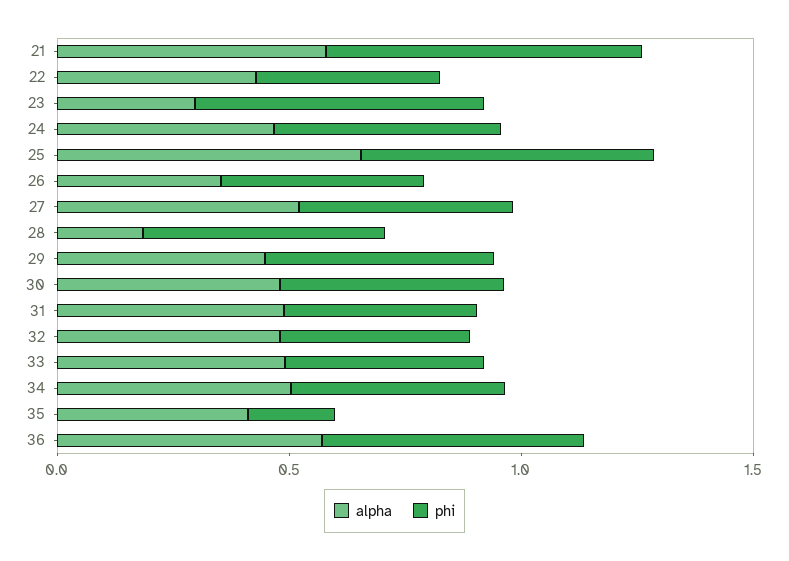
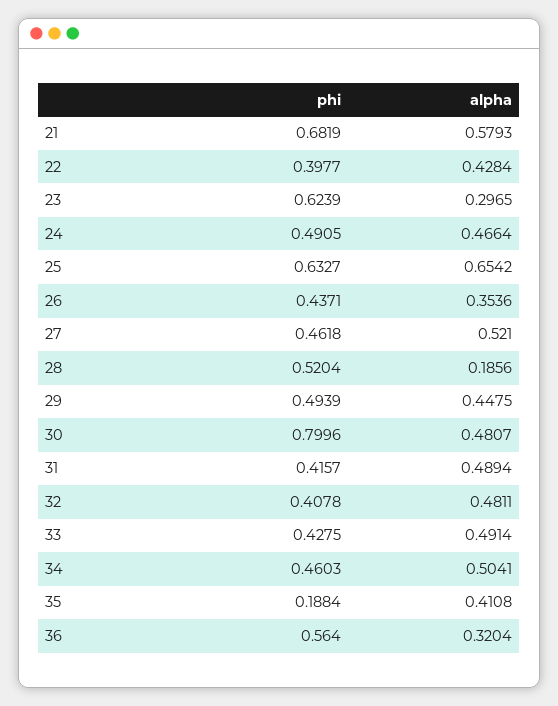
  {
    "alpha": {
      "21": 0.5793,
      "22": 0.4284,
      "23": 0.2965,
      "24": 0.4664,
      "25": 0.6542,
      "26": 0.3536,
      "27": 0.521,
      "28": 0.1856,
      "29": 0.4475,
      "30": 0.4807,
      "31": 0.4894,
      "32": 0.4811,
      "33": 0.4914,
      "34": 0.5041,
      "35": 0.4108,
-     "36": 0.6
+     "36": 0.3204
    },
    "phi": {
      "21": 0.6819,
      "22": 0.3977,
      "23": 0.6239,
      "24": 0.4905,
      "25": 0.6327,
      "26": 0.4371,
      "27": 0.4618,
      "28": 0.5204,
      "29": 0.4939,
-     "30": 0.5,
+     "30": 0.7996,
      "31": 0.4157,
      "32": 0.4078,
      "33": 0.4275,
      "34": 0.4603,
      "35": 0.1884,
      "36": 0.564
    }
  }

